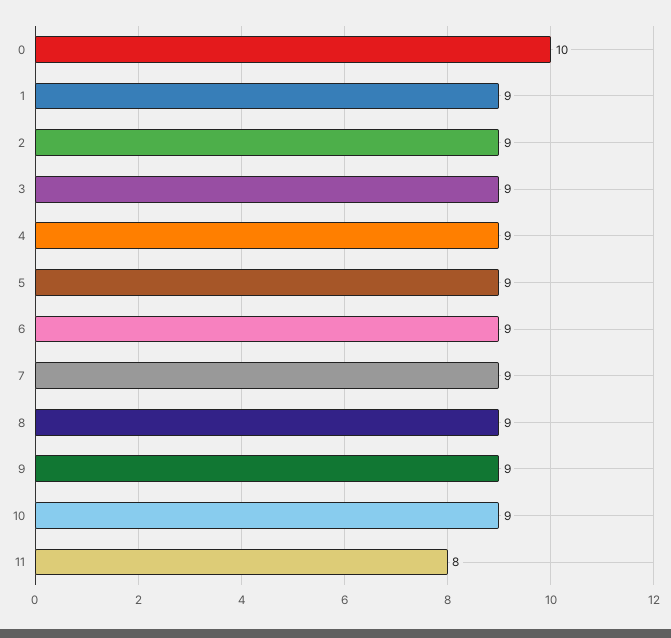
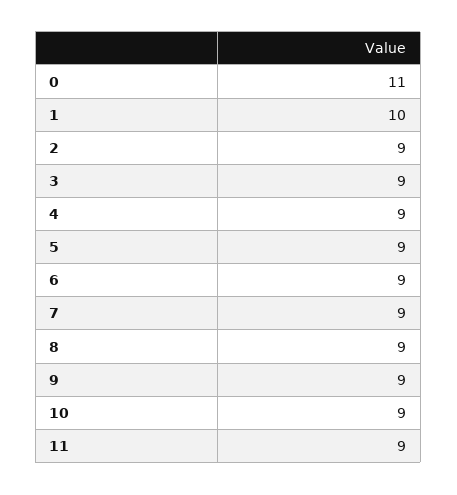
  {
-   "0": 10,
+   "0": 11,
-   "1": 9,
+   "1": 10,
    "2": 9,
    "3": 9,
    "4": 9,
    "5": 9,
    "6": 9,
    "7": 9,
    "8": 9,
    "9": 9,
    "10": 9,
-   "11": 8
+   "11": 9
  }

